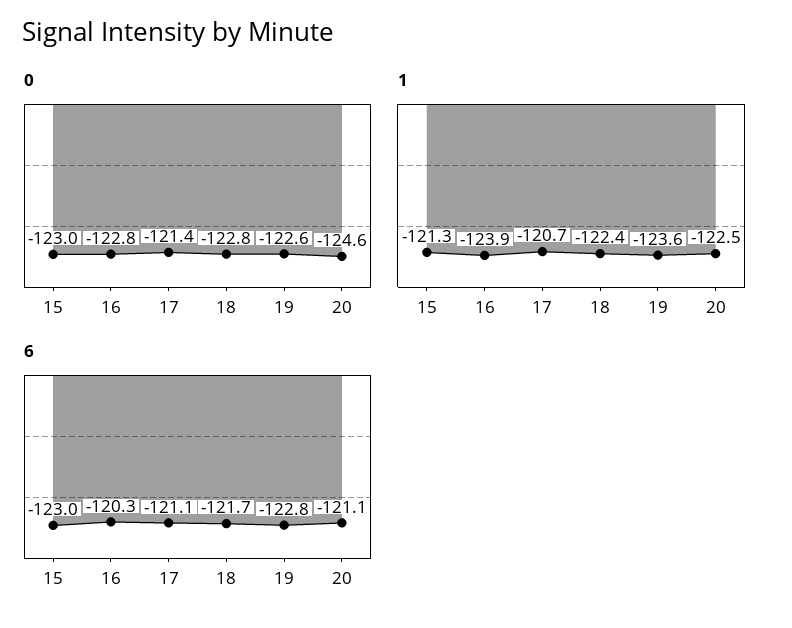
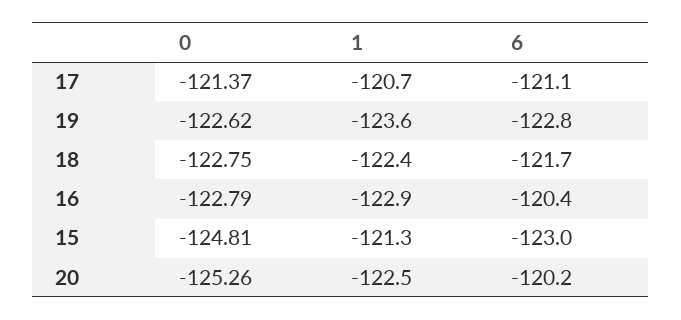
  {
    "0": {
-     "15": -123,
+     "15": -124.81,
      "16": -122.79,
      "17": -121.37,
      "18": -122.75,
      "19": -122.62,
-     "20": -124.6
+     "20": -125.26
    },
    "1": {
      "15": -121.3,
-     "16": -123.9,
+     "16": -122.9,
      "17": -120.7,
      "18": -122.4,
      "19": -123.6,
      "20": -122.5
    },
    "6": {
      "15": -123,
-     "16": -120.3,
+     "16": -120.4,
      "17": -121.1,
      "18": -121.7,
      "19": -122.8,
-     "20": -121.1
+     "20": -120.2
    }
  }

